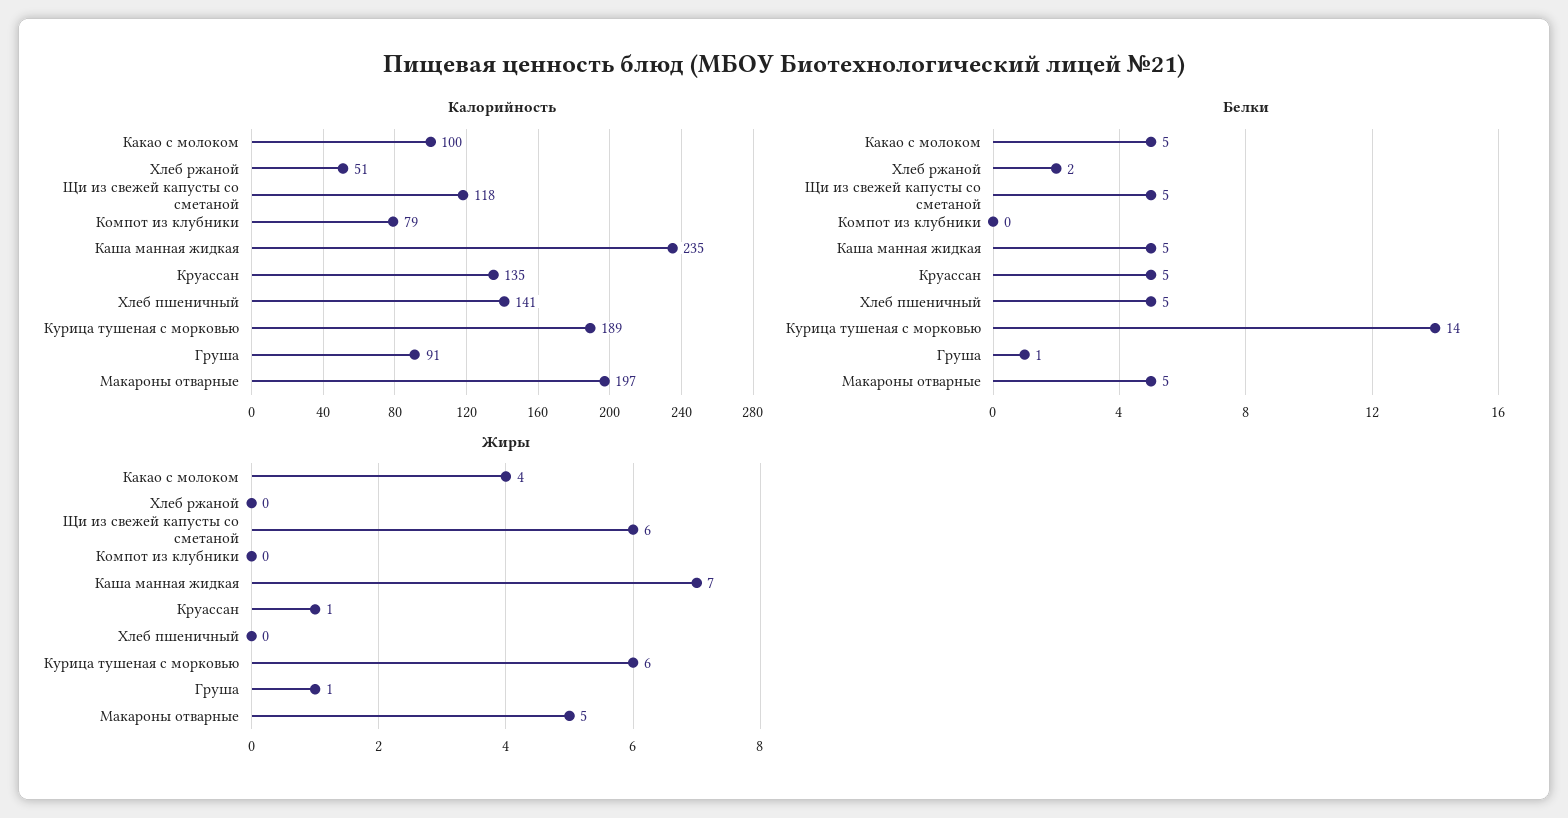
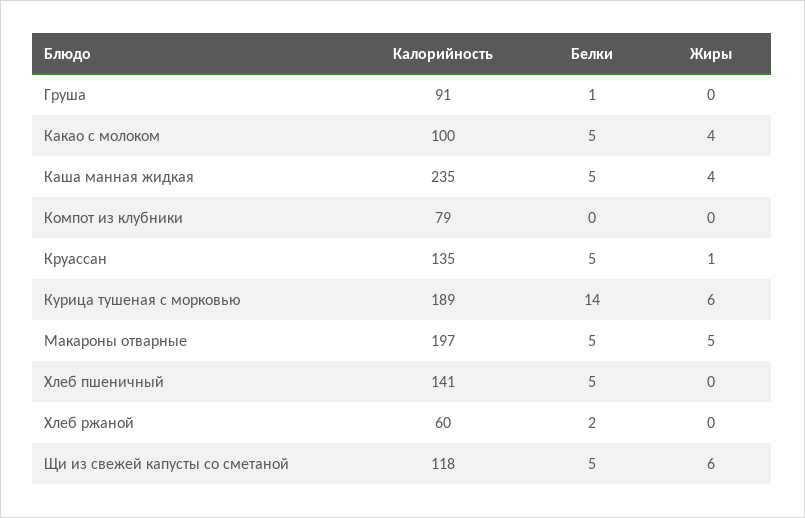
  {
    "Калорийность": {
      "Какао с молоком": 100,
-     "Хлеб ржаной": 51,
+     "Хлеб ржаной": 60,
      "Щи из свежей капусты со сметаной": 118,
      "Компот из клубники": 79,
      "Каша манная жидкая": 235,
      "Круассан": 135,
      "Хлеб пшеничный": 141,
      "Курица тушеная с морковью": 189,
      "Груша": 91,
      "Макароны отварные": 197
    },
    "Белки": {
      "Какао с молоком": 5,
      "Хлеб ржаной": 2,
      "Щи из свежей капусты со сметаной": 5,
      "Компот из клубники": 0,
      "Каша манная жидкая": 5,
      "Круассан": 5,
      "Хлеб пшеничный": 5,
      "Курица тушеная с морковью": 14,
      "Груша": 1,
      "Макароны отварные": 5
    },
    "Жиры": {
      "Какао с молоком": 4,
      "Хлеб ржаной": 0,
      "Щи из свежей капусты со сметаной": 6,
      "Компот из клубники": 0,
-     "Каша манная жидкая": 7,
+     "Каша манная жидкая": 4,
      "Круассан": 1,
      "Хлеб пшеничный": 0,
      "Курица тушеная с морковью": 6,
-     "Груша": 1,
+     "Груша": 0,
      "Макароны отварные": 5
    }
  }

